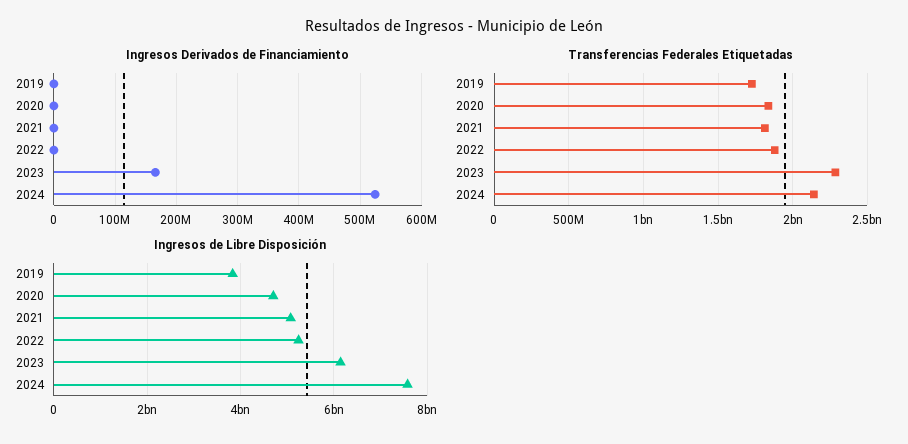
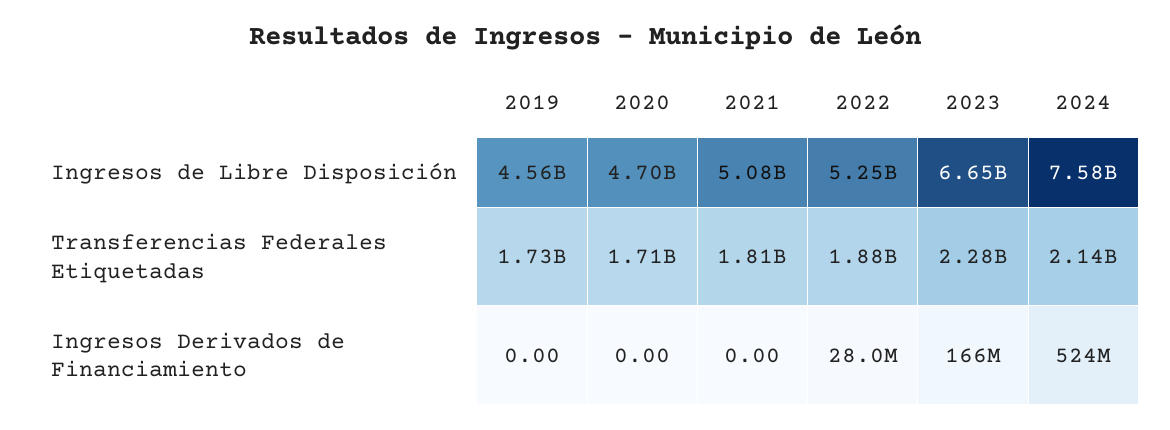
  {
    "Ingresos Derivados de Financiamiento": {
      "2019": 0,
      "2020": 0,
      "2021": 0,
-     "2022": 0,
+     "2022": 28000000,
      "2023": 166000000,
      "2024": 524000000
    },
    "Transferencias Federales Etiquetadas": {
      "2019": 1730000000,
-     "2020": 1850000000,
+     "2020": 1710000000,
      "2021": 1810000000,
      "2022": 1880000000,
      "2023": 2280000000,
      "2024": 2140000000
    },
    "Ingresos de Libre Disposición": {
-     "2019": 3800000000,
+     "2019": 4560000000,
      "2020": 4700000000,
      "2021": 5080000000,
      "2022": 5250000000,
-     "2023": 6200000000,
+     "2023": 6650000000,
      "2024": 7580000000
    }
  }

